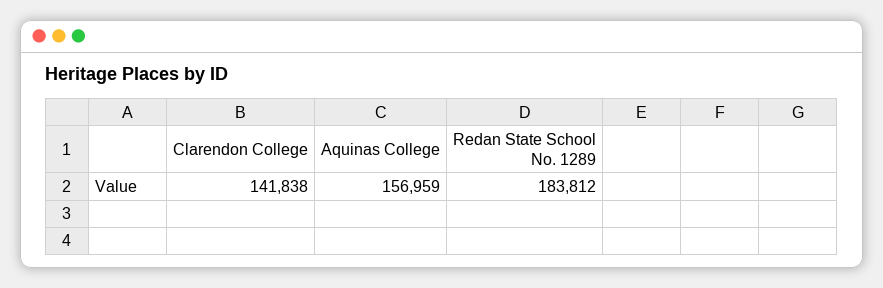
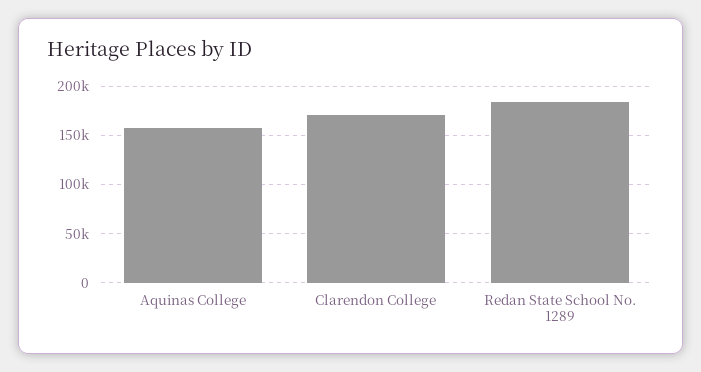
  {
-   "Clarendon College": 141838,
+   "Clarendon College": 170000,
    "Aquinas College": 156959,
    "Redan State School No. 1289": 183812
  }

